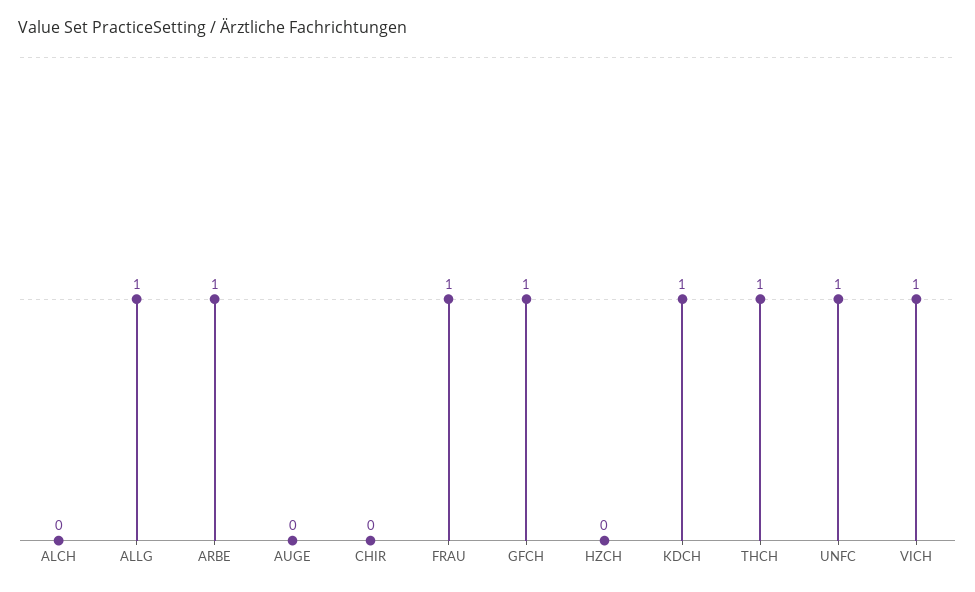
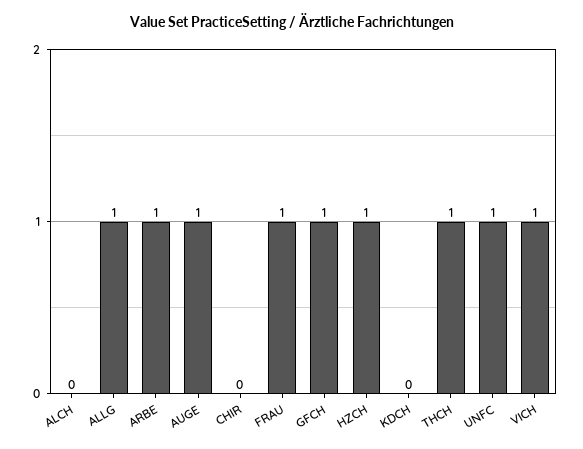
  {
    "ALCH": 0,
    "ALLG": 1,
    "ARBE": 1,
-   "AUGE": 0,
+   "AUGE": 1,
    "CHIR": 0,
    "FRAU": 1,
    "GFCH": 1,
-   "HZCH": 0,
+   "HZCH": 1,
-   "KDCH": 1,
+   "KDCH": 0,
    "THCH": 1,
    "UNFC": 1,
    "VICH": 1
  }

